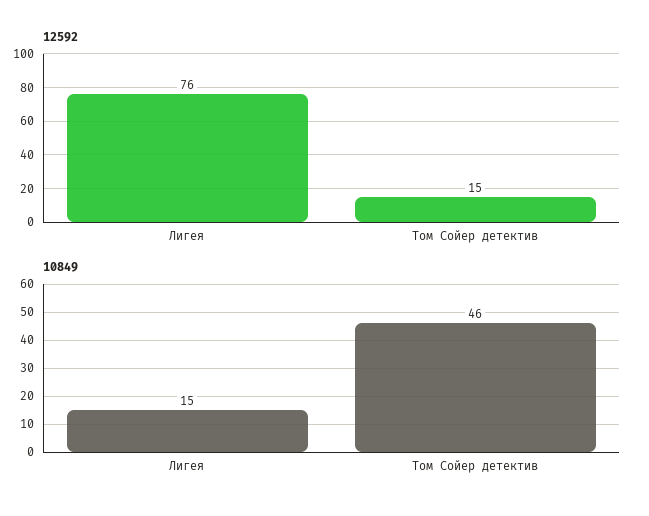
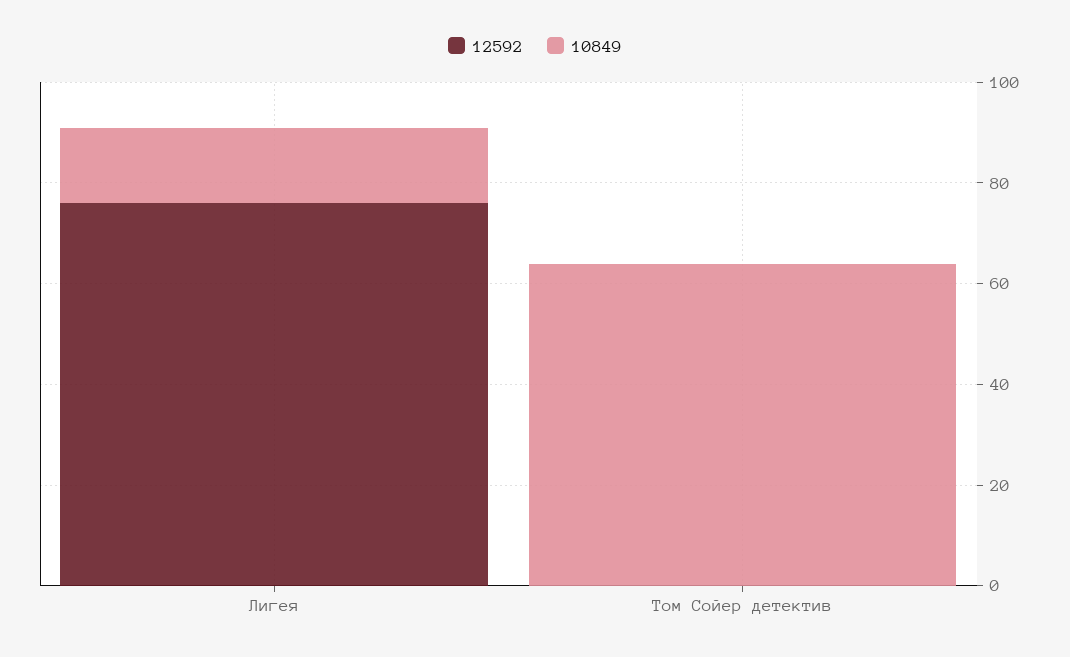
  {
    "12592": {
      "Лигея": 76,
-     "Том Сойер детектив": 15
+     "Том Сойер детектив": 0
    },
    "10849": {
      "Лигея": 15,
-     "Том Сойер детектив": 46
+     "Том Сойер детектив": 65
    }
  }

